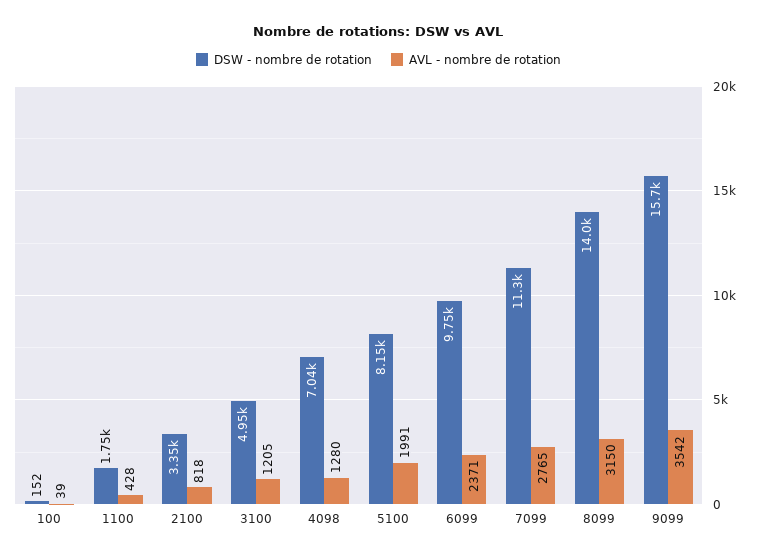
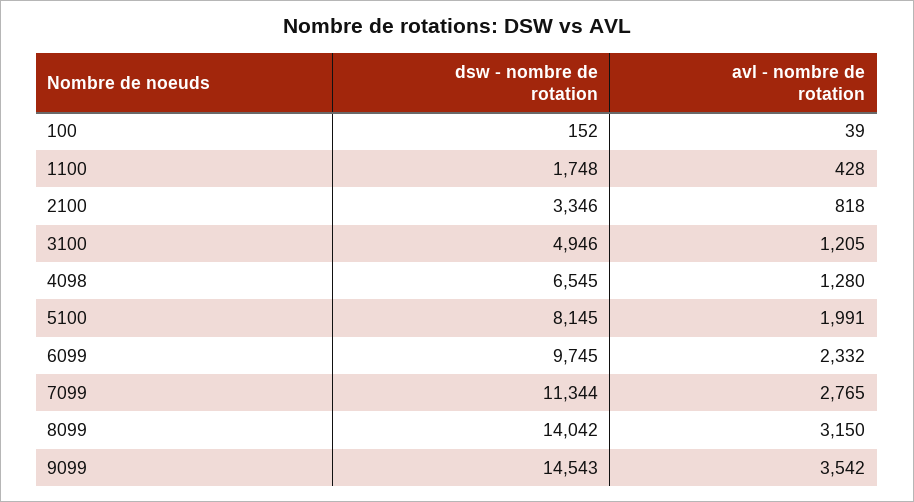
  {
    "DSW - nombre de rotation": {
      "100": 152,
      "1100": 1748,
      "2100": 3346,
      "3100": 4946,
-     "4098": 7040,
+     "4098": 6545,
      "5100": 8145,
      "6099": 9745,
      "7099": 11344,
      "8099": 14042,
-     "9099": 15700
+     "9099": 14543
    },
    "AVL - nombre de rotation": {
      "100": 39,
      "1100": 428,
      "2100": 818,
      "3100": 1205,
      "4098": 1280,
      "5100": 1991,
-     "6099": 2371,
+     "6099": 2332,
      "7099": 2765,
      "8099": 3150,
      "9099": 3542
    }
  }

